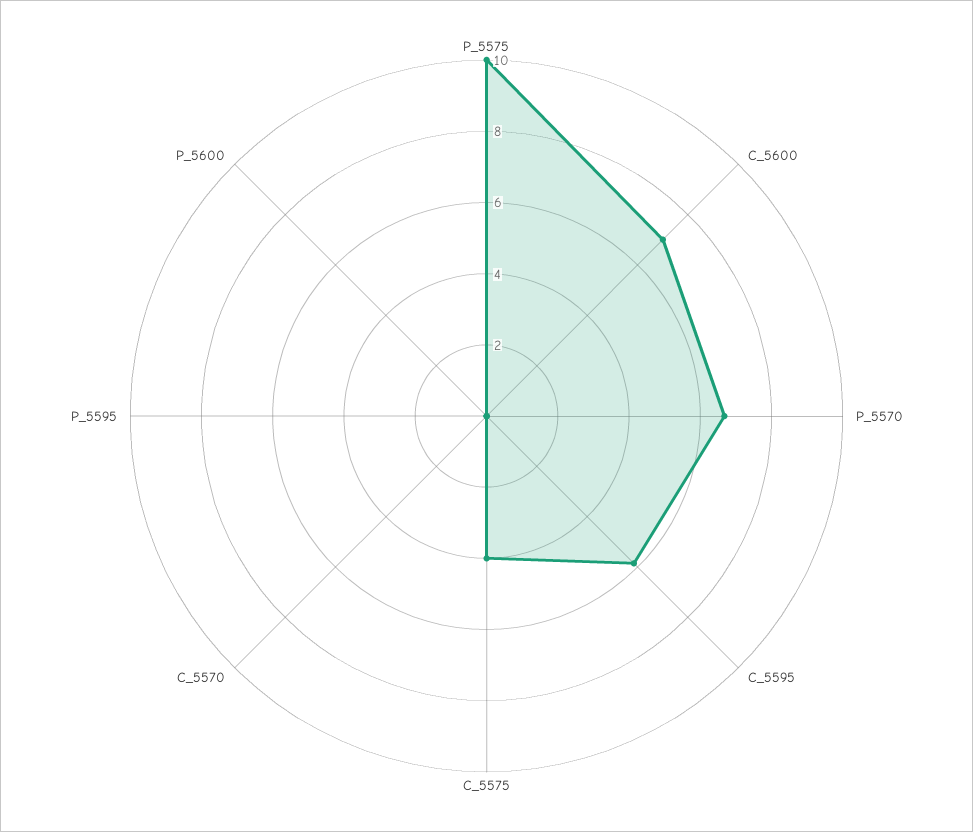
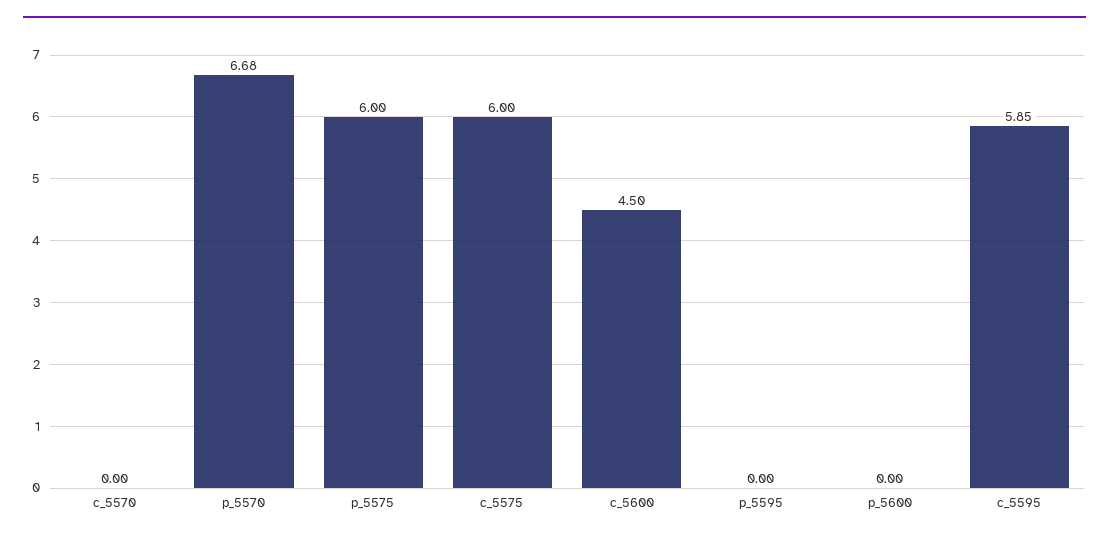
  {
-   "P_5575": 10,
+   "P_5575": 6,
-   "C_5600": 7,
+   "C_5600": 4.5,
    "P_5570": 6.68,
    "C_5595": 5.85,
-   "C_5575": 4,
+   "C_5575": 6,
    "C_5570": 0,
    "P_5595": 0,
    "P_5600": 0
  }

